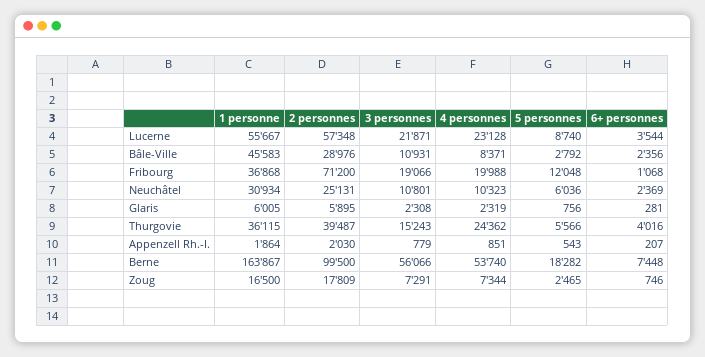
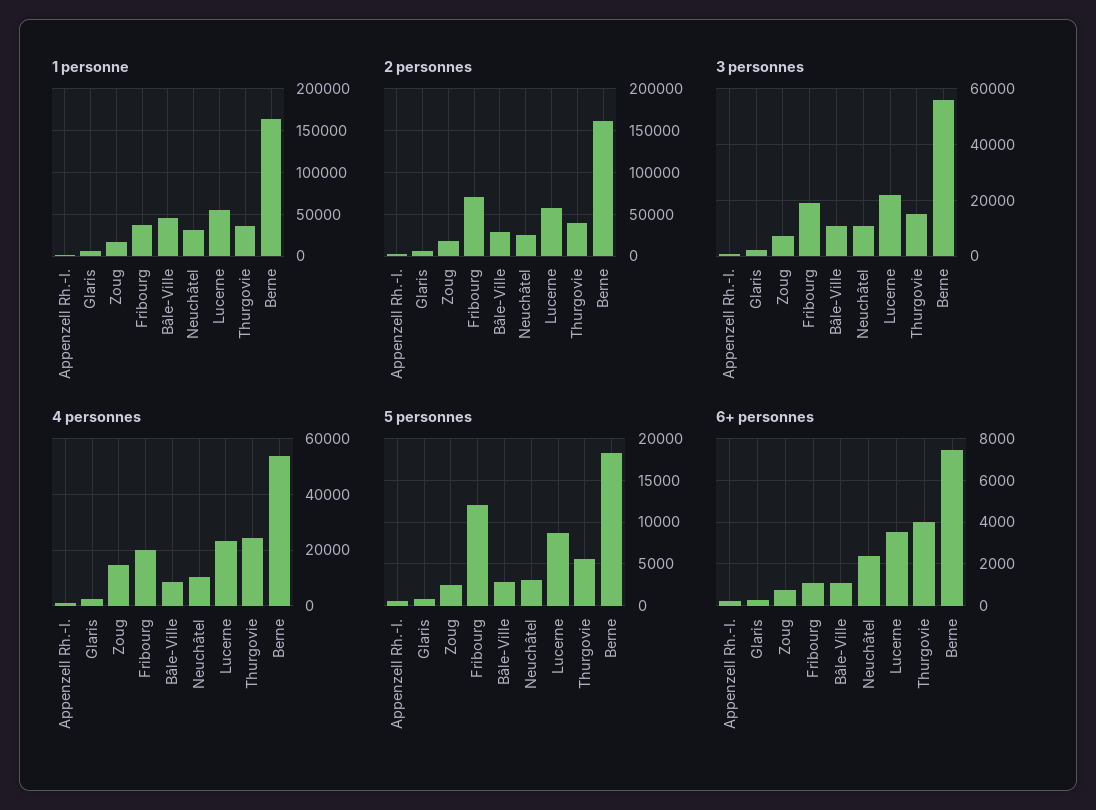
  {
    "1 personne": {
      "Lucerne": 55667,
      "Bâle-Ville": 45583,
      "Fribourg": 36868,
      "Neuchâtel": 30934,
      "Glaris": 6005,
      "Thurgovie": 36115,
      "Appenzell Rh.-I.": 1864,
      "Berne": 163867,
      "Zoug": 16500
    },
    "2 personnes": {
      "Lucerne": 57348,
      "Bâle-Ville": 28976,
      "Fribourg": 71200,
      "Neuchâtel": 25131,
      "Glaris": 5895,
      "Thurgovie": 39487,
      "Appenzell Rh.-I.": 2030,
-     "Berne": 99500,
+     "Berne": 160000,
      "Zoug": 17809
    },
    "3 personnes": {
      "Lucerne": 21871,
      "Bâle-Ville": 10931,
      "Fribourg": 19066,
      "Neuchâtel": 10801,
      "Glaris": 2308,
      "Thurgovie": 15243,
      "Appenzell Rh.-I.": 779,
      "Berne": 56066,
      "Zoug": 7291
    },
    "4 personnes": {
      "Lucerne": 23128,
      "Bâle-Ville": 8371,
      "Fribourg": 19988,
      "Neuchâtel": 10323,
      "Glaris": 2319,
      "Thurgovie": 24362,
      "Appenzell Rh.-I.": 851,
      "Berne": 53740,
-     "Zoug": 7344
+     "Zoug": 15000
    },
    "5 personnes": {
      "Lucerne": 8740,
      "Bâle-Ville": 2792,
      "Fribourg": 12048,
-     "Neuchâtel": 6036,
+     "Neuchâtel": 3000,
      "Glaris": 756,
      "Thurgovie": 5566,
      "Appenzell Rh.-I.": 543,
      "Berne": 18282,
      "Zoug": 2465
    },
    "6+ personnes": {
      "Lucerne": 3544,
-     "Bâle-Ville": 2356,
+     "Bâle-Ville": 1000,
      "Fribourg": 1068,
      "Neuchâtel": 2369,
      "Glaris": 281,
      "Thurgovie": 4016,
      "Appenzell Rh.-I.": 207,
      "Berne": 7448,
      "Zoug": 746
    }
  }

